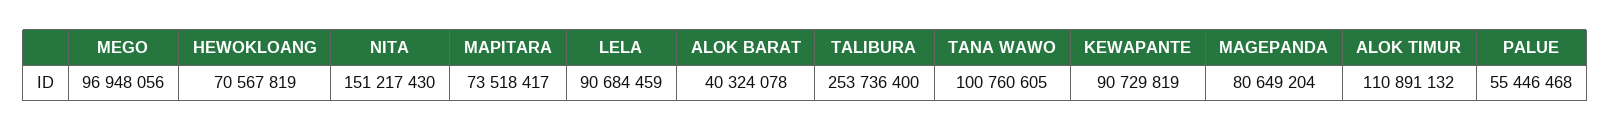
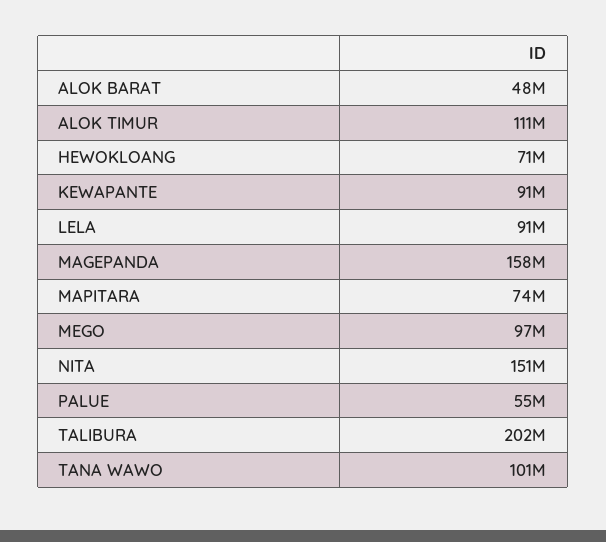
  {
    "MEGO": 96948056,
    "HEWOKLOANG": 70567819,
    "NITA": 151217430,
    "MAPITARA": 73518417,
    "LELA": 90684459,
-   "ALOK BARAT": 40324078,
+   "ALOK BARAT": 48000000,
-   "TALIBURA": 253736400,
+   "TALIBURA": 202000000,
    "TANA WAWO": 100760605,
    "KEWAPANTE": 90729819,
-   "MAGEPANDA": 80649204,
+   "MAGEPANDA": 158000000,
    "ALOK TIMUR": 110891132,
    "PALUE": 55446468
  }

